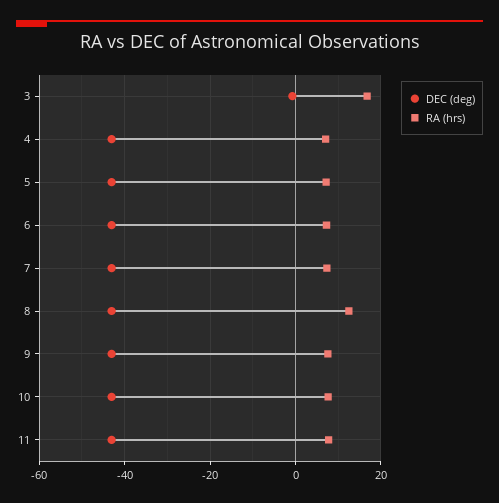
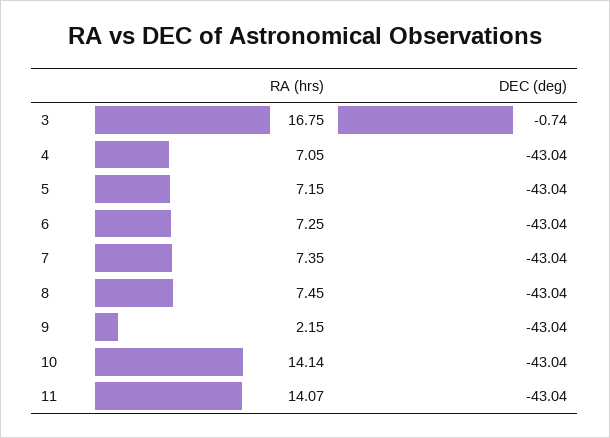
  {
    "DEC (deg)": {
      "3": -0.74,
      "4": -43.04,
      "5": -43.04,
      "6": -43.04,
      "7": -43.04,
      "8": -43.04,
      "9": -43.04,
      "10": -43.04,
      "11": -43.04
    },
    "RA (hrs)": {
      "3": 16.75,
      "4": 7.05,
      "5": 7.15,
      "6": 7.25,
      "7": 7.35,
-     "8": 12,
+     "8": 7.45,
-     "9": 8,
+     "9": 2.15,
-     "10": 8,
+     "10": 14.14,
-     "11": 8
+     "11": 14.07
    }
  }

